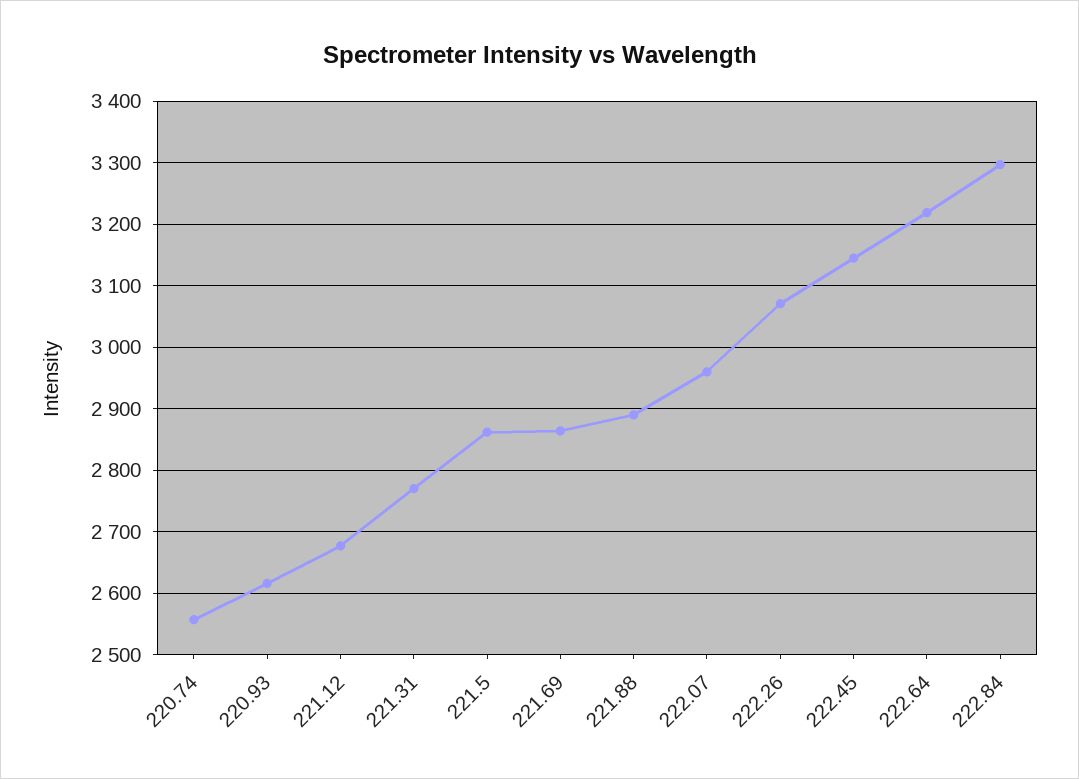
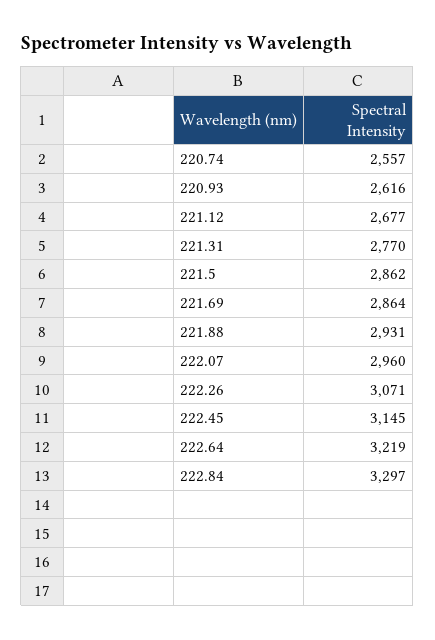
  {
    "220.74": 2557,
    "220.93": 2616,
    "221.12": 2677,
    "221.31": 2770,
    "221.5": 2862,
    "221.69": 2864,
-   "221.88": 2890,
+   "221.88": 2931,
    "222.07": 2960,
    "222.26": 3071,
    "222.45": 3145,
    "222.64": 3219,
    "222.84": 3297
  }

